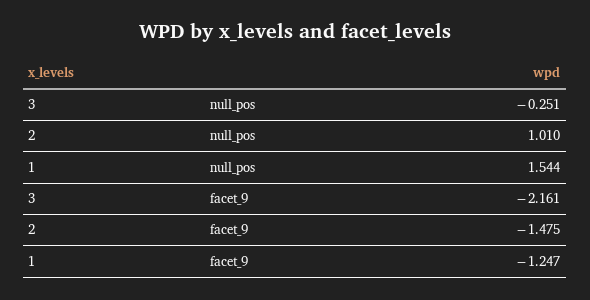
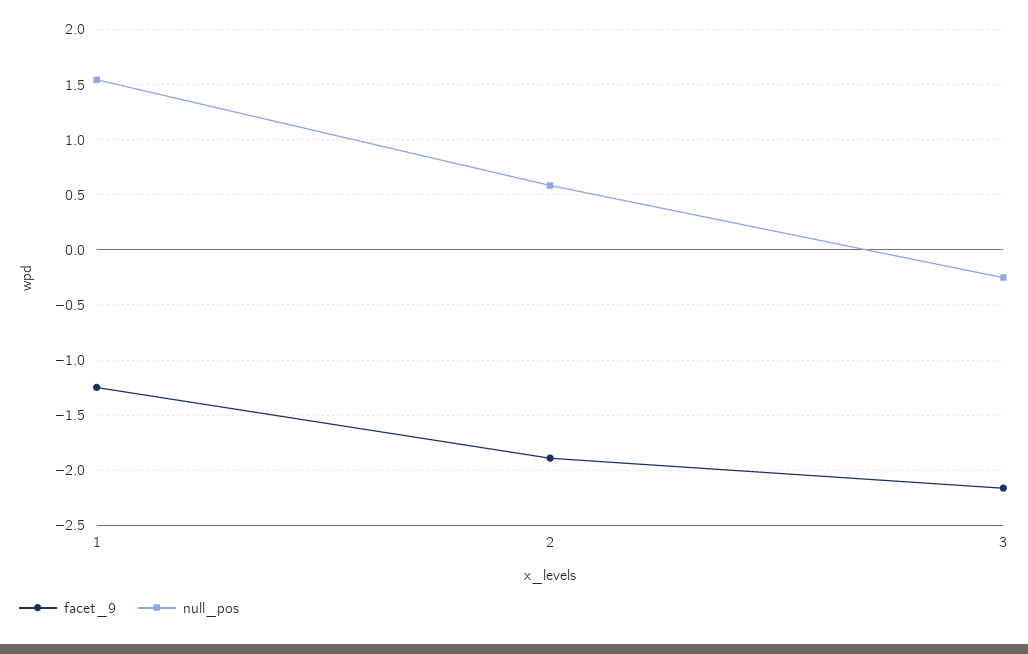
  {
    "null_pos": {
      "3": -0.251,
-     "2": 1.01,
+     "2": 0.6,
      "1": 1.544
    },
    "facet_9": {
      "3": -2.161,
-     "2": -1.475,
+     "2": -1.9,
      "1": -1.247
    }
  }

